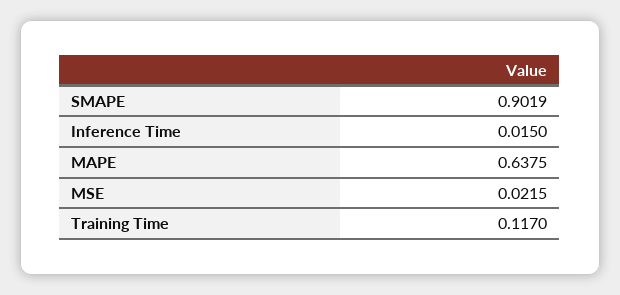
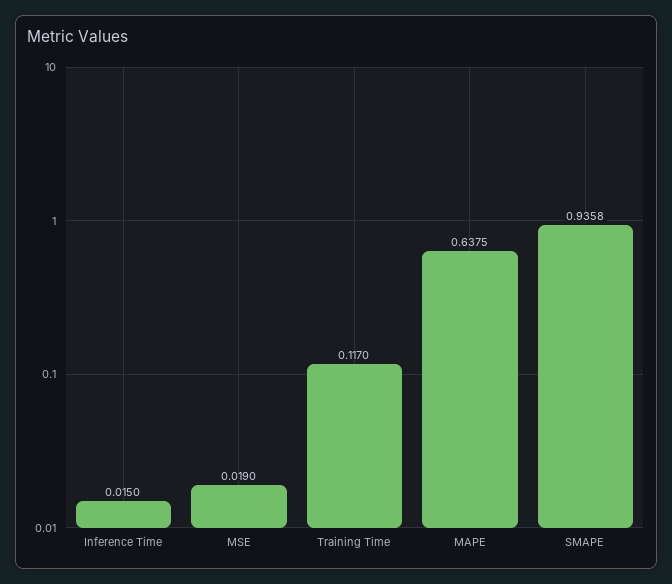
  {
-   "SMAPE": 0.9019,
+   "SMAPE": 0.9358,
    "Inference Time": 0.015,
    "MAPE": 0.6375,
-   "MSE": 0.0215,
+   "MSE": 0.019,
    "Training Time": 0.117
  }

